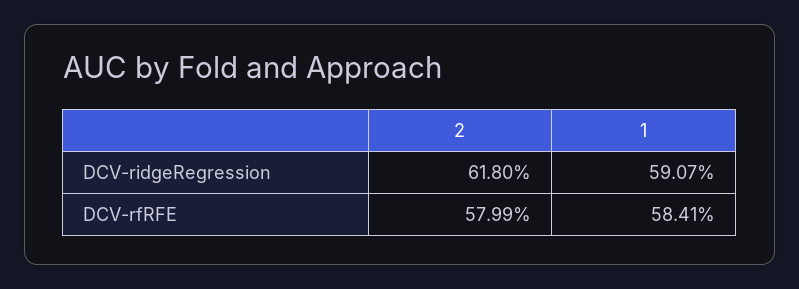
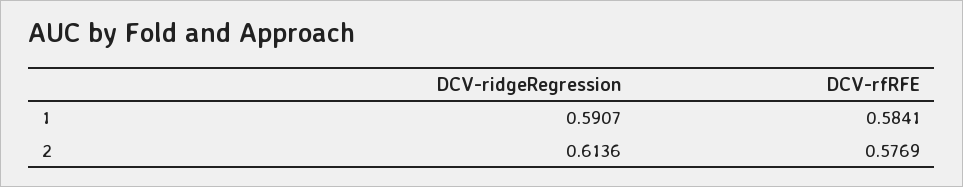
  {
    "2": {
-     "DCV-ridgeRegression": 0.618,
+     "DCV-ridgeRegression": 0.6136,
-     "DCV-rfRFE": 0.5799
+     "DCV-rfRFE": 0.5769
    },
    "1": {
      "DCV-ridgeRegression": 0.5907,
      "DCV-rfRFE": 0.5841
    }
  }

